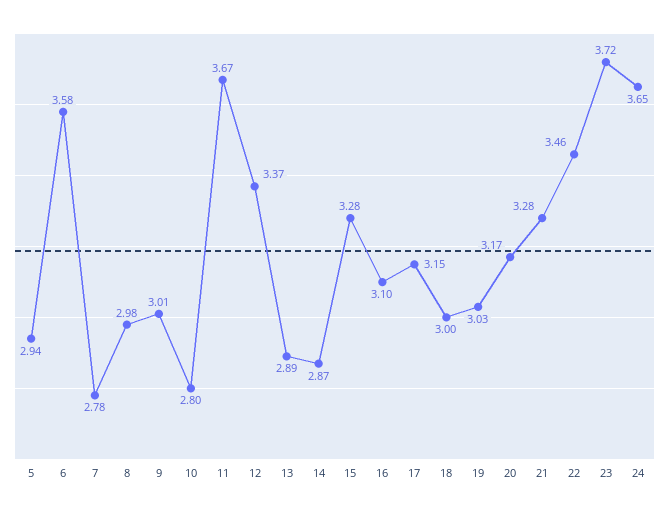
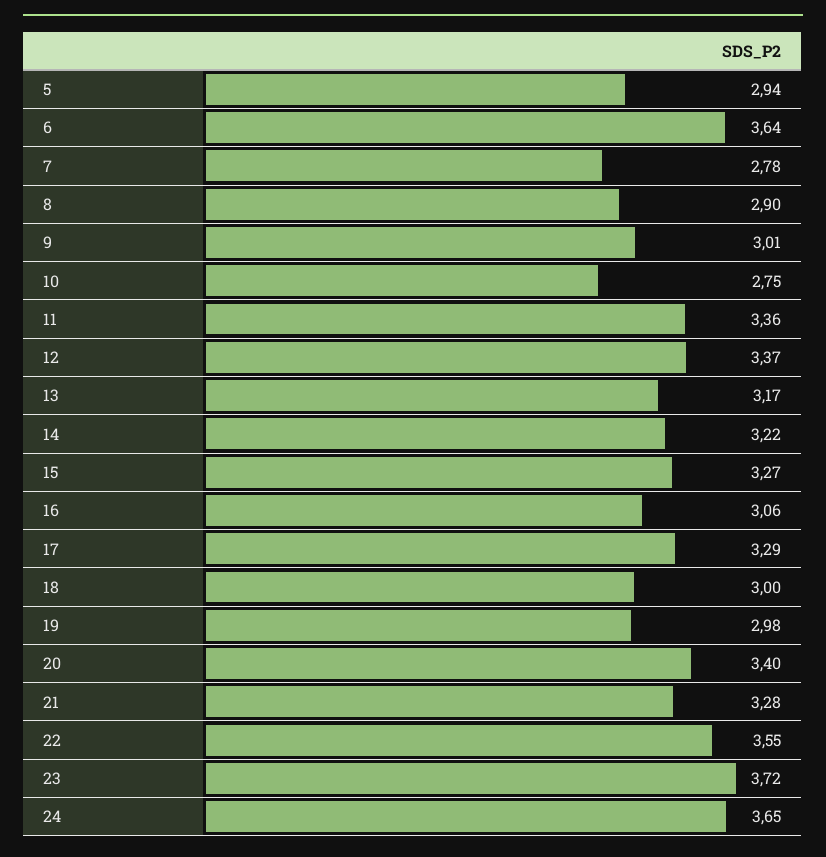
  {
    "5": 2.94,
-   "6": 3.58,
+   "6": 3.64,
    "7": 2.78,
-   "8": 2.98,
+   "8": 2.9,
    "9": 3.01,
-   "10": 2.8,
+   "10": 2.75,
-   "11": 3.67,
+   "11": 3.36,
    "12": 3.37,
-   "13": 2.89,
+   "13": 3.17,
-   "14": 2.87,
+   "14": 3.22,
-   "15": 3.28,
+   "15": 3.27,
-   "16": 3.1,
+   "16": 3.06,
-   "17": 3.15,
+   "17": 3.29,
    "18": 3,
-   "19": 3.03,
+   "19": 2.98,
-   "20": 3.17,
+   "20": 3.4,
    "21": 3.28,
-   "22": 3.46,
+   "22": 3.55,
    "23": 3.72,
    "24": 3.65
  }

